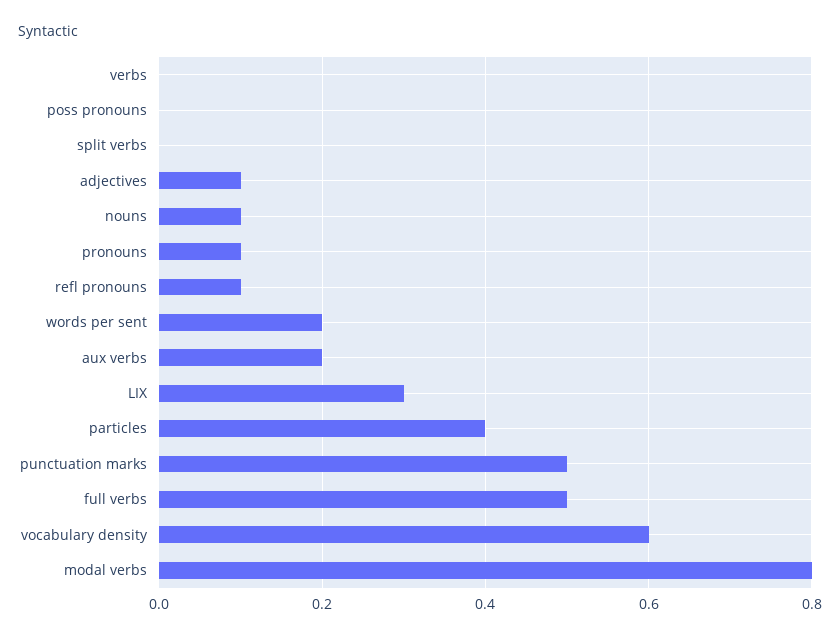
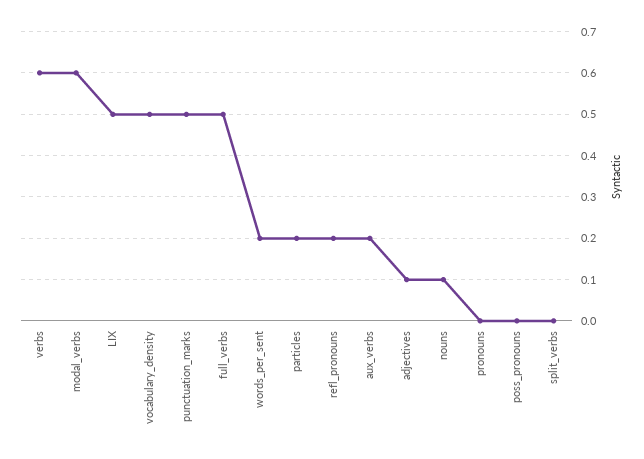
  {
-   "verbs": 0,
+   "verbs": 0.6,
    "poss pronouns": 0,
    "split verbs": 0,
    "adjectives": 0.1,
    "nouns": 0.1,
-   "pronouns": 0.1,
+   "pronouns": 0,
-   "refl pronouns": 0.1,
+   "refl pronouns": 0.2,
    "words per sent": 0.2,
    "aux verbs": 0.2,
-   "LIX": 0.3,
+   "LIX": 0.5,
-   "particles": 0.4,
+   "particles": 0.2,
    "punctuation marks": 0.5,
    "full verbs": 0.5,
-   "vocabulary density": 0.6,
+   "vocabulary density": 0.5,
-   "modal verbs": 0.8
+   "modal verbs": 0.6
  }

